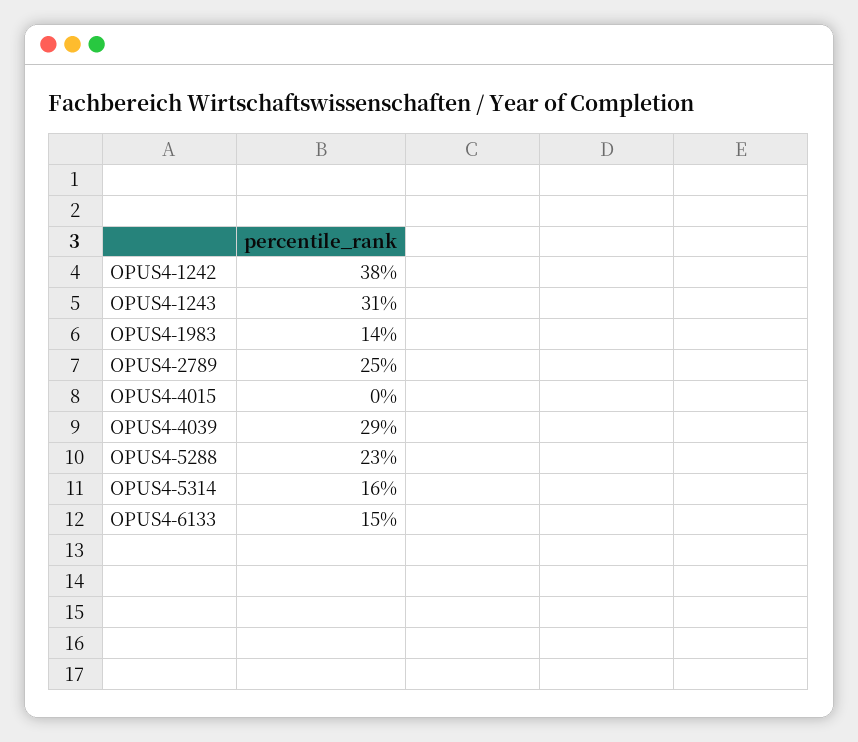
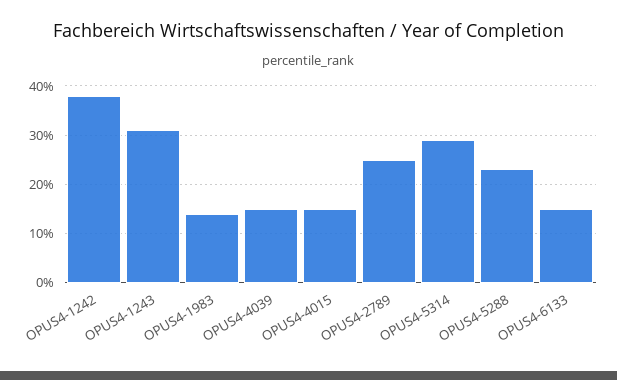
  {
    "OPUS4-1242": 38,
    "OPUS4-1243": 31,
    "OPUS4-1983": 14,
    "OPUS4-2789": 25,
-   "OPUS4-4015": 0,
+   "OPUS4-4015": 15,
-   "OPUS4-4039": 29,
+   "OPUS4-4039": 15,
    "OPUS4-5288": 23,
-   "OPUS4-5314": 16,
+   "OPUS4-5314": 30,
    "OPUS4-6133": 15
  }

